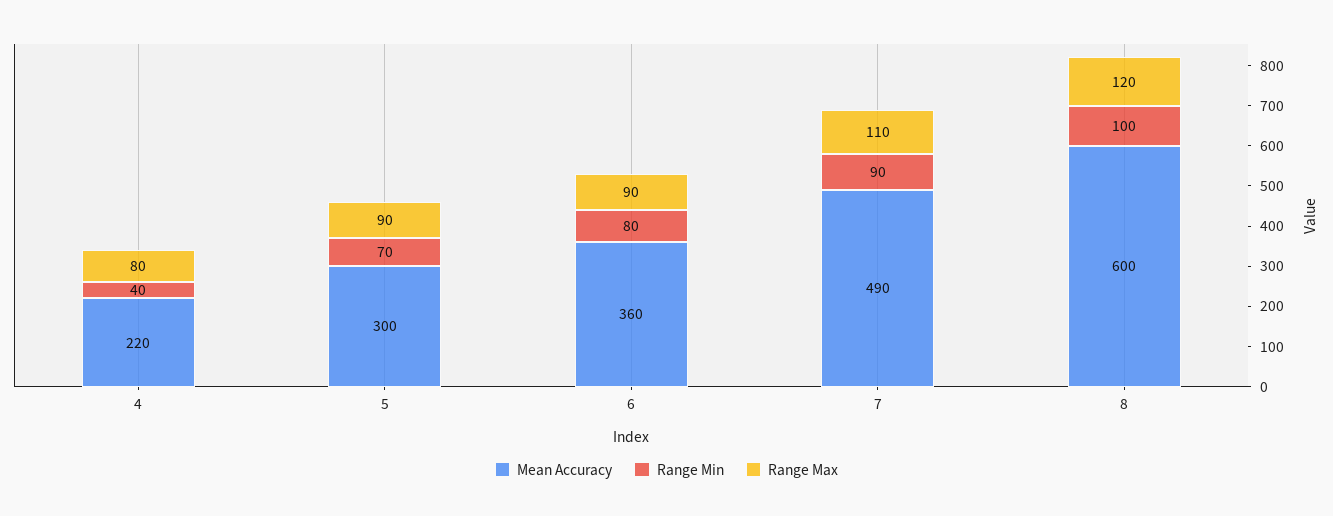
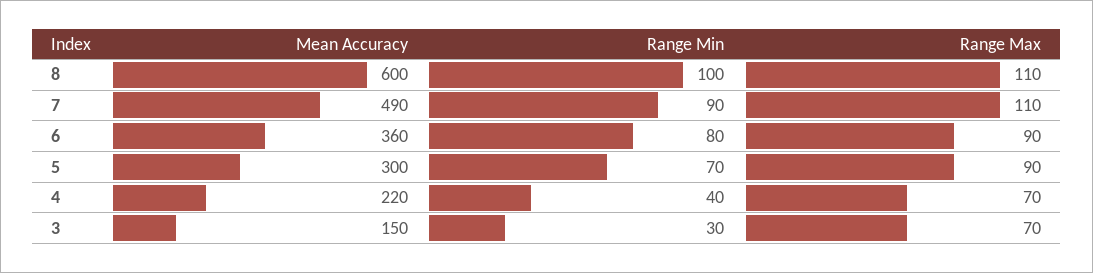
  {
    "Mean Accuracy": {
      "4": 220,
      "5": 300,
      "6": 360,
      "7": 490,
-     "8": 600
+     "8": 600,
+     "3": 150
    },
    "Range Min": {
      "4": 40,
      "5": 70,
      "6": 80,
      "7": 90,
-     "8": 100
+     "8": 100,
+     "3": 30
    },
    "Range Max": {
-     "4": 80,
+     "4": 70,
      "5": 90,
      "6": 90,
      "7": 110,
-     "8": 120
+     "8": 110,
+     "3": 70
    }
  }

